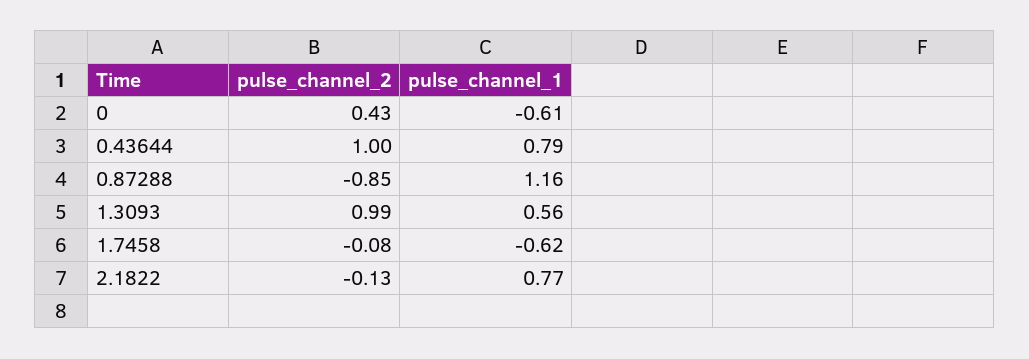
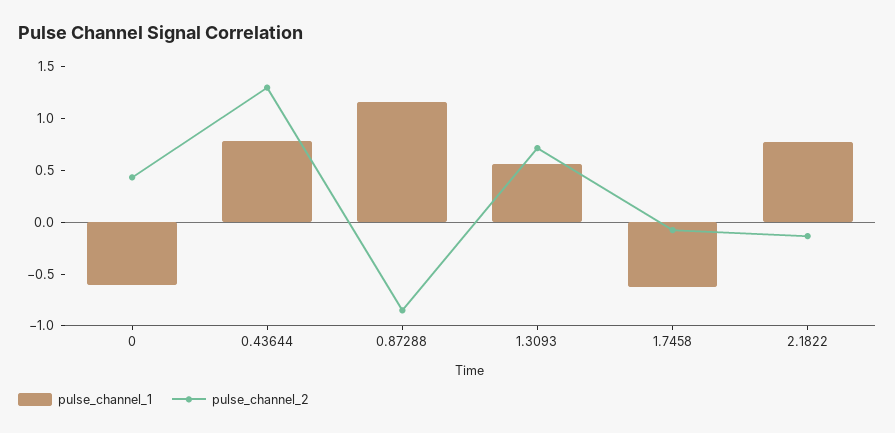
  {
    "pulse_channel_2": {
      "0": 0.43,
-     "0.43644": 1,
+     "0.43644": 1.3,
      "0.87288": -0.85,
-     "1.3093": 0.99,
+     "1.3093": 0.7,
      "1.7458": -0.08,
      "2.1822": -0.13
    },
    "pulse_channel_1": {
      "0": -0.61,
      "0.43644": 0.79,
      "0.87288": 1.16,
      "1.3093": 0.56,
      "1.7458": -0.62,
      "2.1822": 0.77
    }
  }

